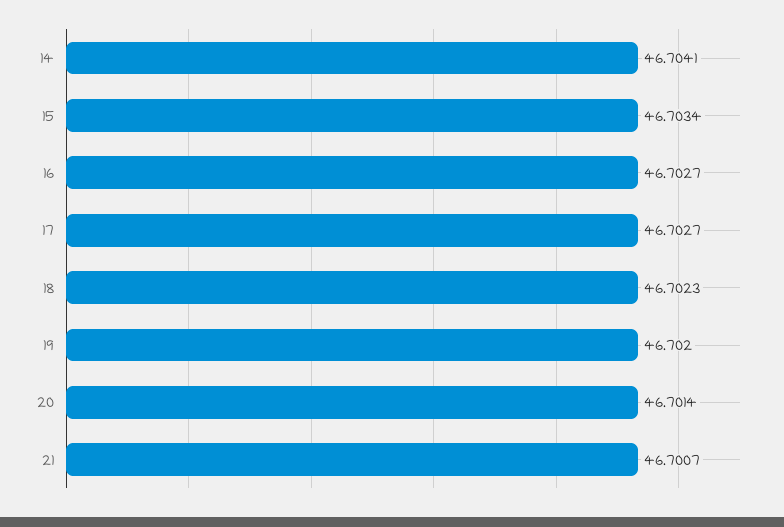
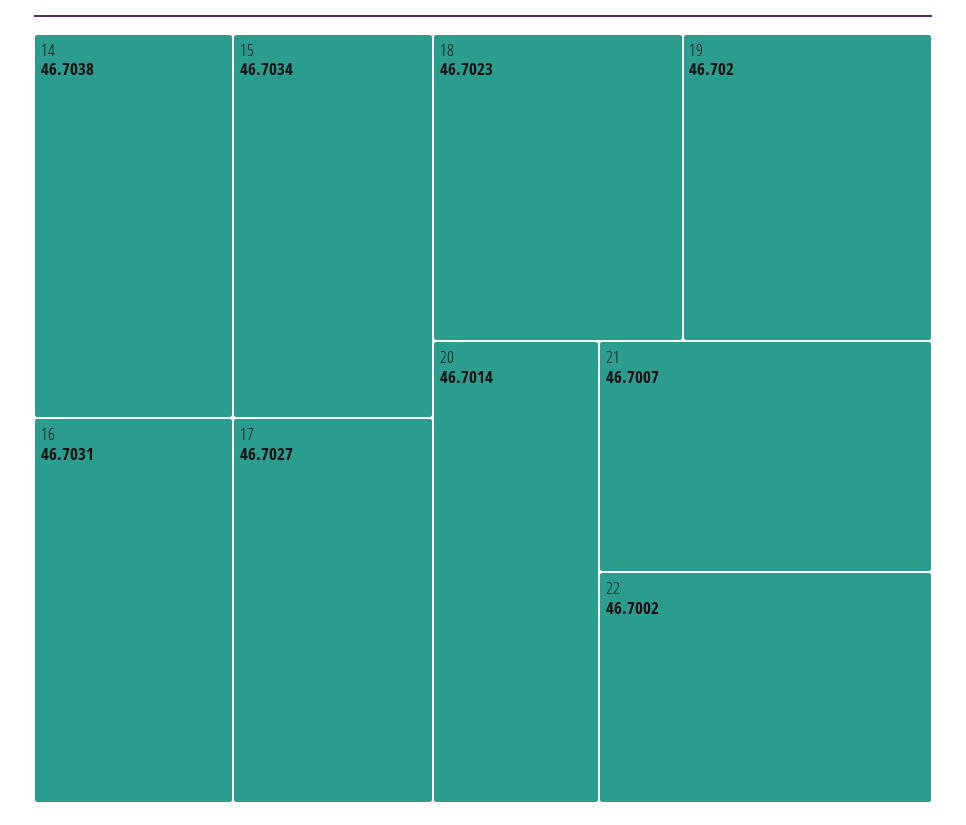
  {
-   "14": 46.7041,
+   "14": 46.7038,
    "15": 46.7034,
-   "16": 46.7027,
+   "16": 46.7031,
    "17": 46.7027,
    "18": 46.7023,
    "19": 46.702,
    "20": 46.7014,
-   "21": 46.7007
+   "21": 46.7007,
+   "22": 46.7002
  }

